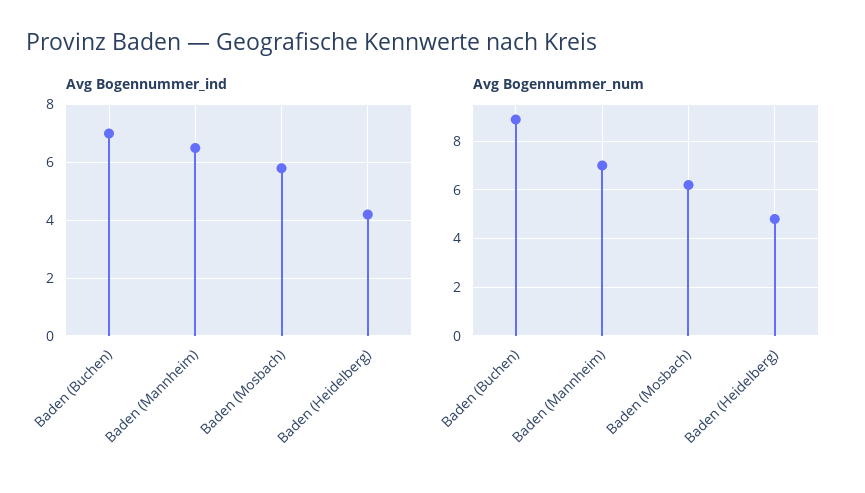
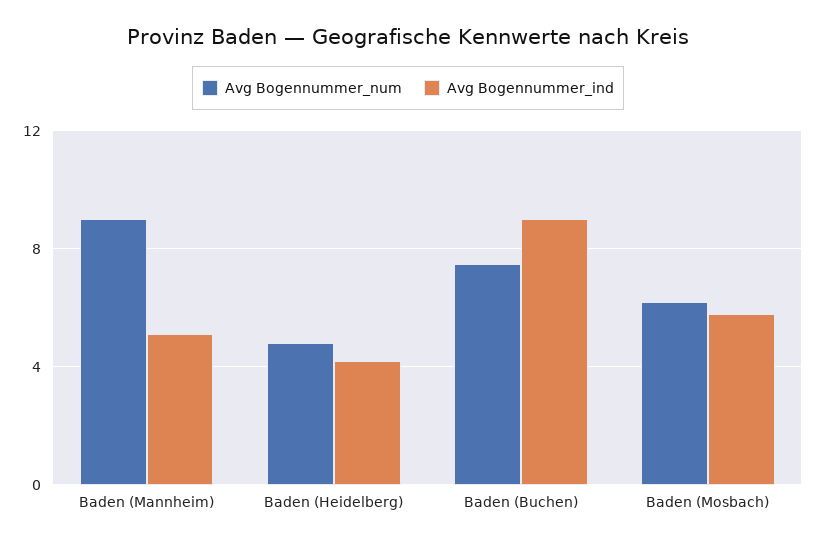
  {
    "Avg Bogennummer_ind": {
-     "Baden (Buchen)": 7,
+     "Baden (Buchen)": 9,
-     "Baden (Mannheim)": 6.5,
+     "Baden (Mannheim)": 5,
      "Baden (Mosbach)": 6,
      "Baden (Heidelberg)": 4
    },
    "Avg Bogennummer_num": {
-     "Baden (Buchen)": 9,
+     "Baden (Buchen)": 7.5,
-     "Baden (Mannheim)": 7,
+     "Baden (Mannheim)": 9,
      "Baden (Mosbach)": 6,
      "Baden (Heidelberg)": 5
    }
  }

